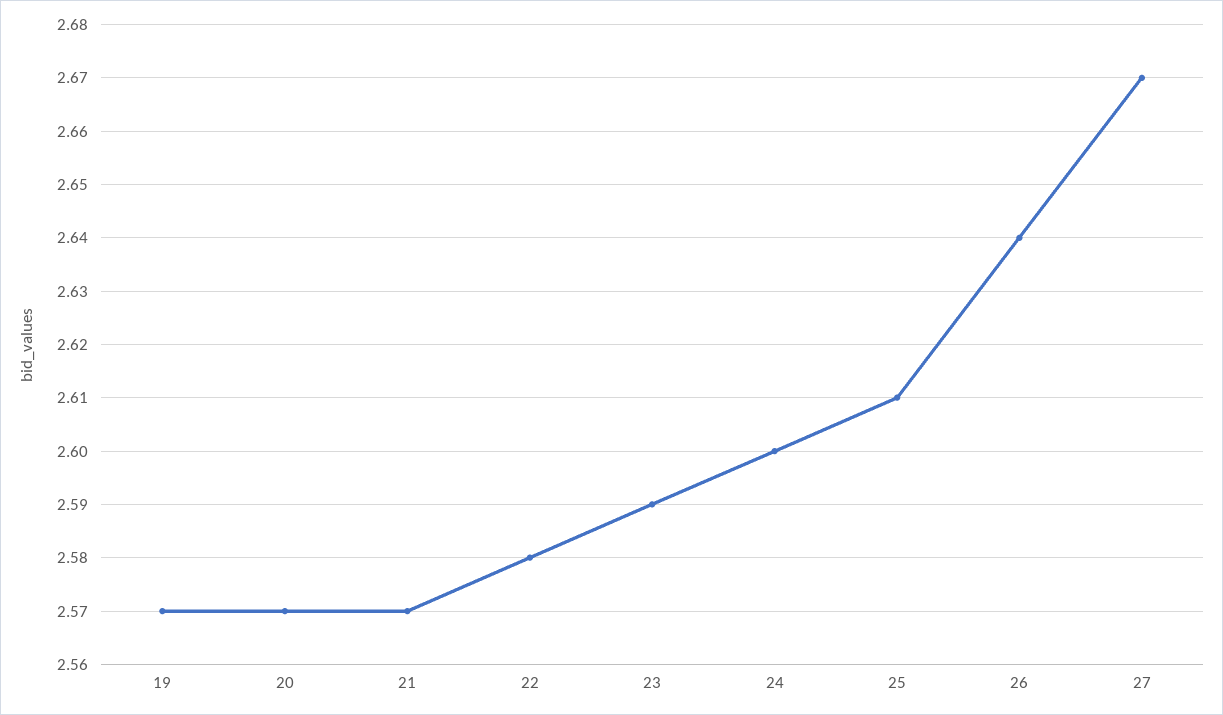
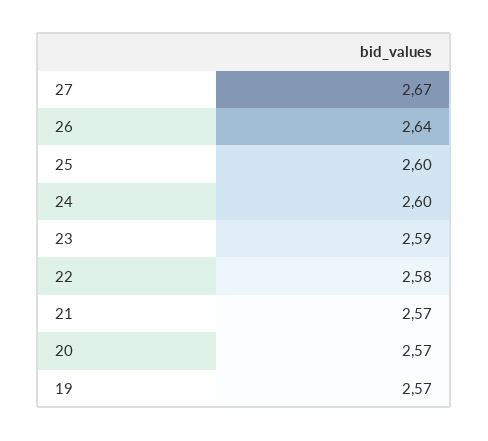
  {
    "19": 2.57,
    "20": 2.57,
    "21": 2.57,
    "22": 2.58,
    "23": 2.59,
    "24": 2.6,
-   "25": 2.61,
+   "25": 2.6,
    "26": 2.64,
    "27": 2.67
  }

